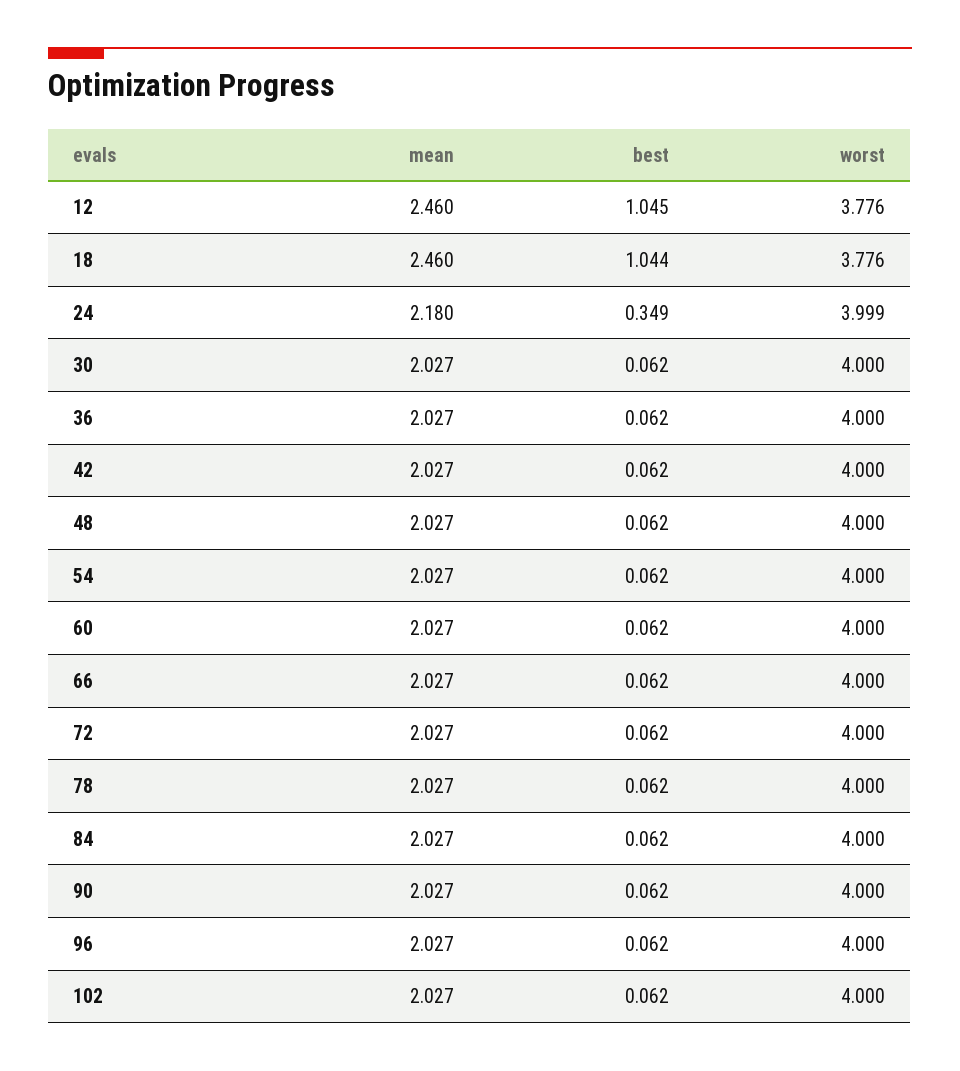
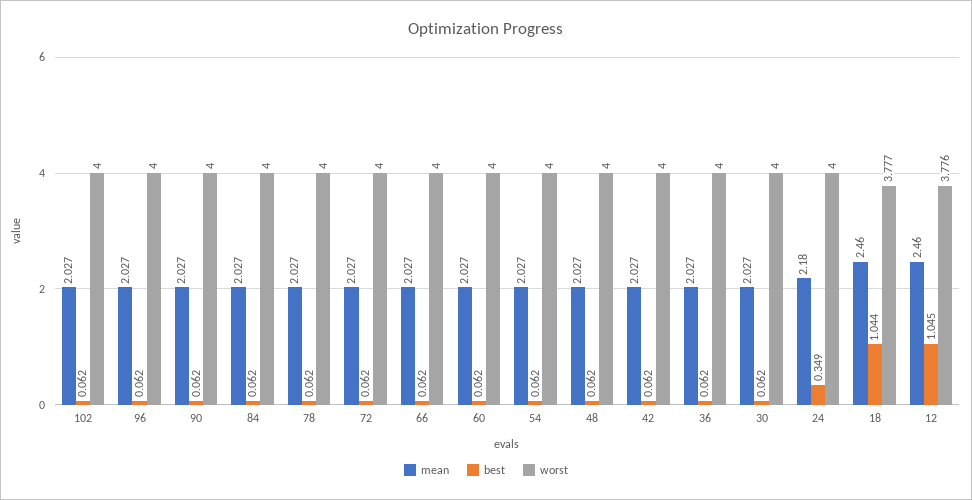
  {
    "mean": {
      "12": 2.46,
      "18": 2.46,
      "24": 2.18,
      "30": 2.027,
      "36": 2.027,
      "42": 2.027,
      "48": 2.027,
      "54": 2.027,
      "60": 2.027,
      "66": 2.027,
      "72": 2.027,
      "78": 2.027,
      "84": 2.027,
      "90": 2.027,
      "96": 2.027,
      "102": 2.027
    },
    "best": {
      "12": 1.045,
      "18": 1.044,
      "24": 0.349,
      "30": 0.062,
      "36": 0.062,
      "42": 0.062,
      "48": 0.062,
      "54": 0.062,
      "60": 0.062,
      "66": 0.062,
      "72": 0.062,
      "78": 0.062,
      "84": 0.062,
      "90": 0.062,
      "96": 0.062,
      "102": 0.062
    },
    "worst": {
      "12": 3.776,
-     "18": 3.776,
+     "18": 3.777,
-     "24": 3.999,
+     "24": 4,
      "30": 4,
      "36": 4,
      "42": 4,
      "48": 4,
      "54": 4,
      "60": 4,
      "66": 4,
      "72": 4,
      "78": 4,
      "84": 4,
      "90": 4,
      "96": 4,
      "102": 4
    }
  }

